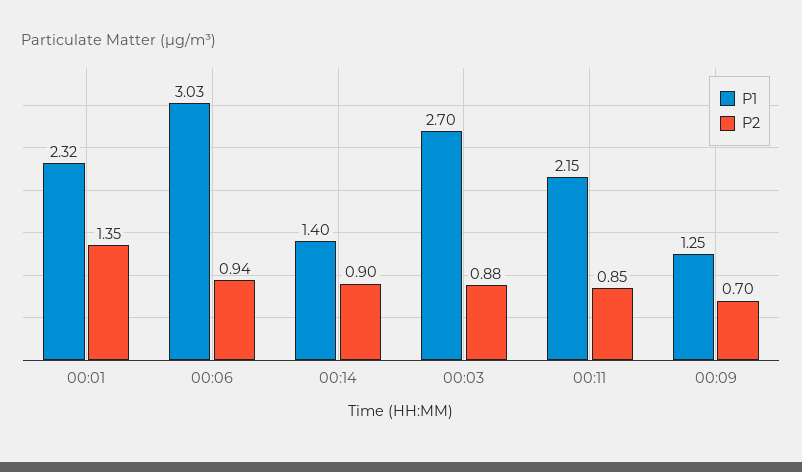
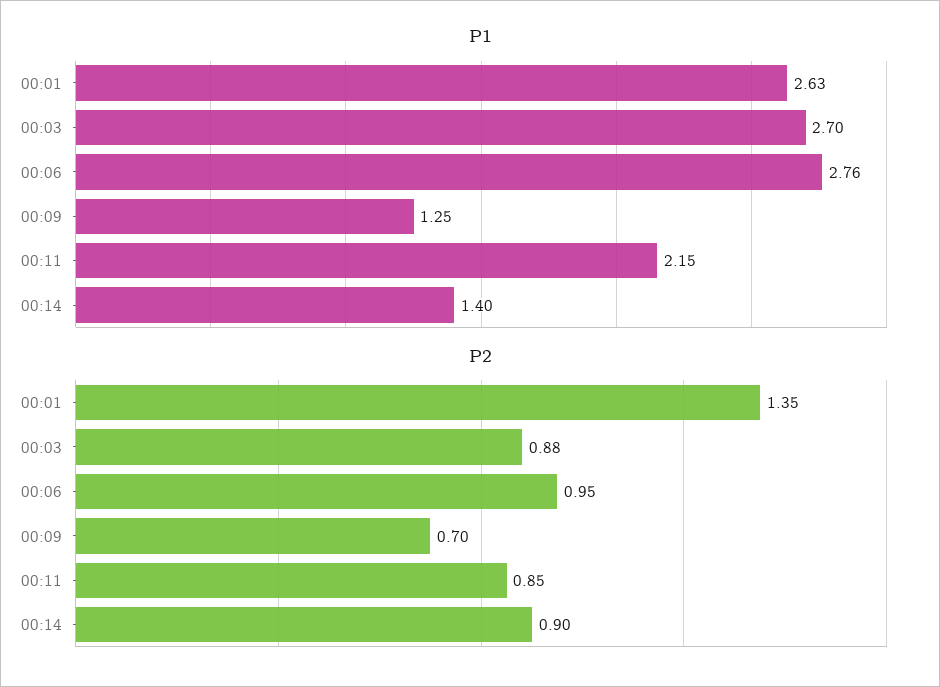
  {
    "P1": {
-     "00:01": 2.32,
+     "00:01": 2.63,
-     "00:06": 3.03,
+     "00:06": 2.76,
      "00:14": 1.4,
      "00:03": 2.7,
      "00:11": 2.15,
      "00:09": 1.25
    },
    "P2": {
      "00:01": 1.35,
-     "00:06": 0.94,
+     "00:06": 0.95,
      "00:14": 0.9,
      "00:03": 0.88,
      "00:11": 0.85,
      "00:09": 0.7
    }
  }

